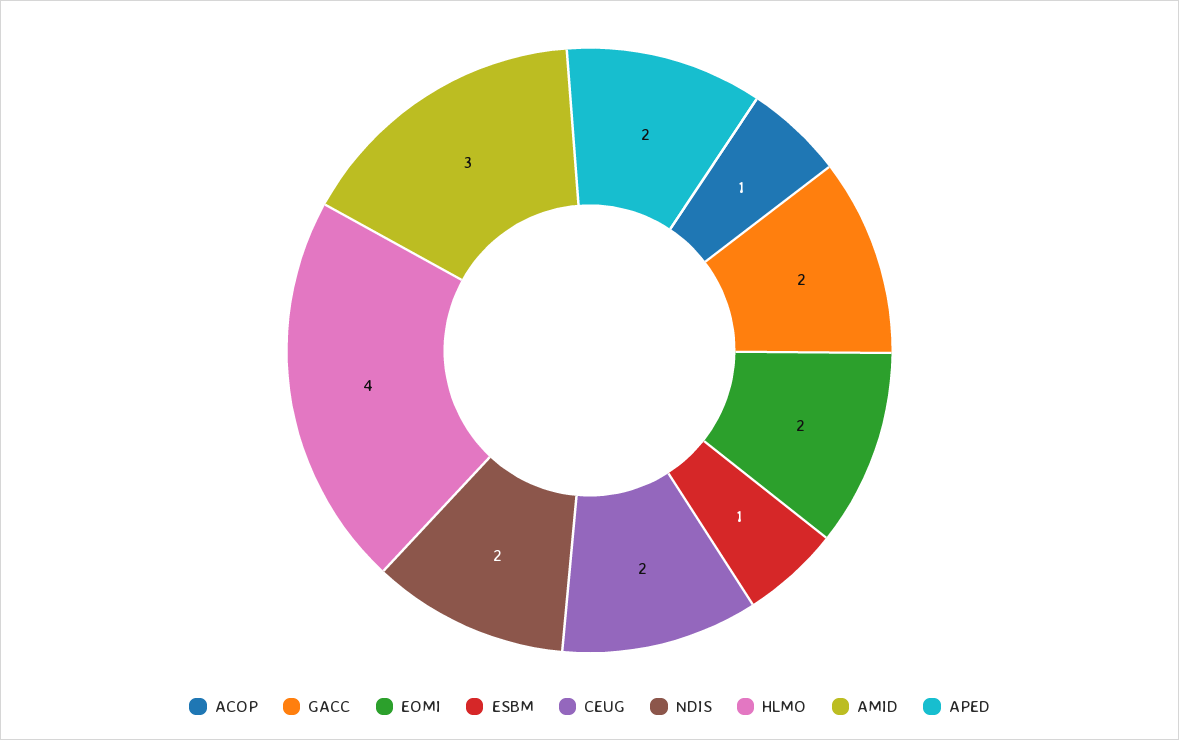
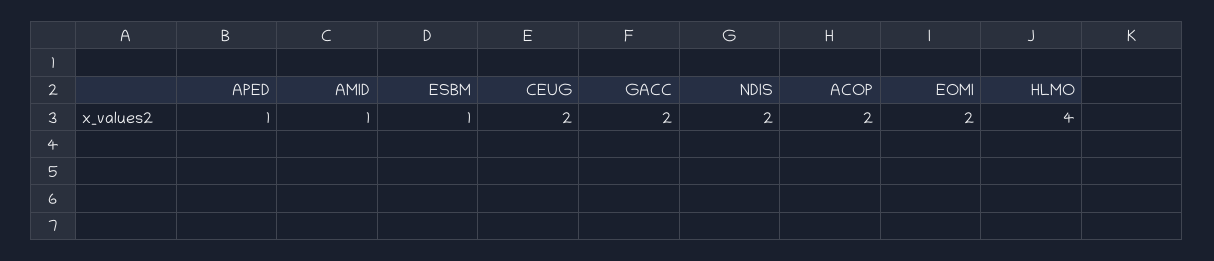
  {
-   "ACOP": 1,
+   "ACOP": 2,
    "GACC": 2,
    "EOMI": 2,
    "ESBM": 1,
    "CEUG": 2,
    "NDIS": 2,
    "HLMO": 4,
-   "AMID": 3,
+   "AMID": 1,
-   "APED": 2
+   "APED": 1
  }

